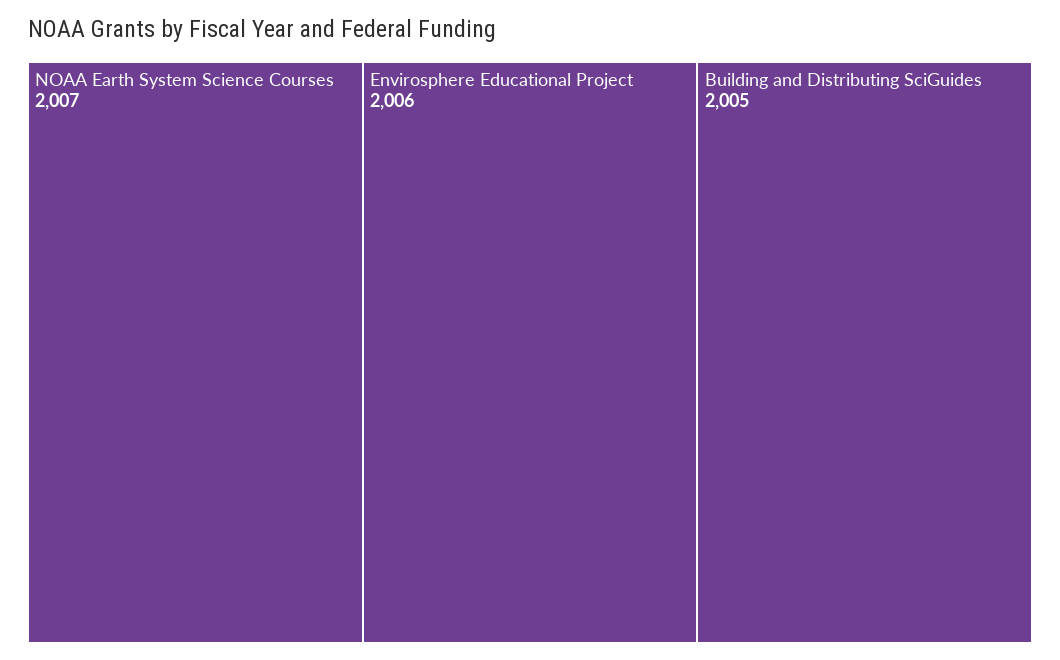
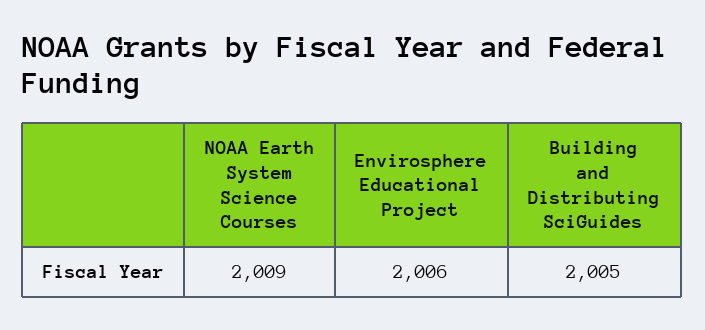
  {
-   "NOAA Earth System Science Courses": 2007,
+   "NOAA Earth System Science Courses": 2009,
    "Envirosphere Educational Project": 2006,
    "Building and Distributing SciGuides": 2005
  }

